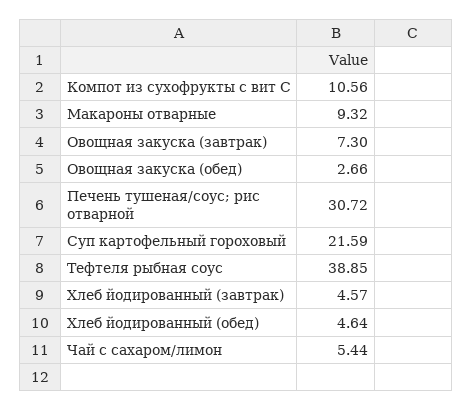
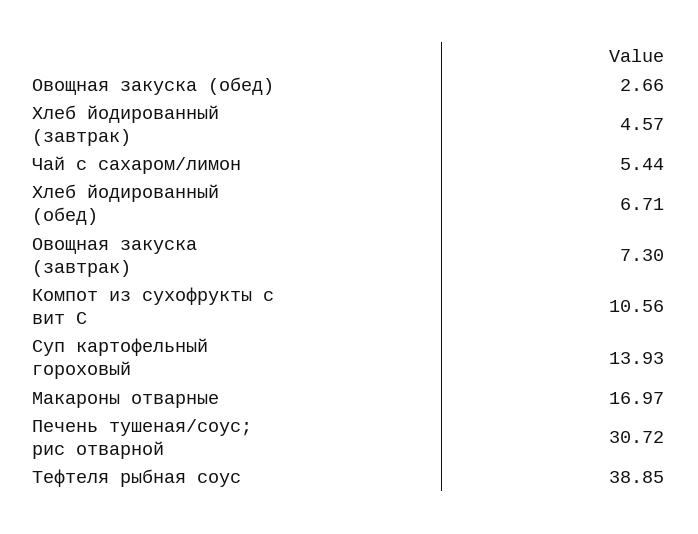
  {
    "Компот из сухофрукты с вит С": 10.56,
-   "Макароны отварные": 9.32,
+   "Макароны отварные": 16.97,
    "Овощная закуска (завтрак)": 7.3,
    "Овощная закуска (обед)": 2.66,
    "Печень тушеная/соус; рис отварной": 30.72,
-   "Суп картофельный гороховый": 21.59,
+   "Суп картофельный гороховый": 13.93,
    "Тефтеля рыбная соус": 38.85,
    "Хлеб йодированный (завтрак)": 4.57,
-   "Хлеб йодированный (обед)": 4.64,
+   "Хлеб йодированный (обед)": 6.71,
    "Чай с сахаром/лимон": 5.44
  }

